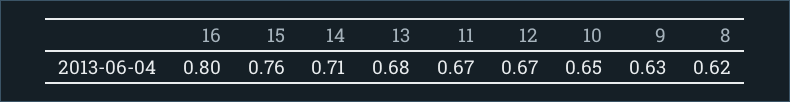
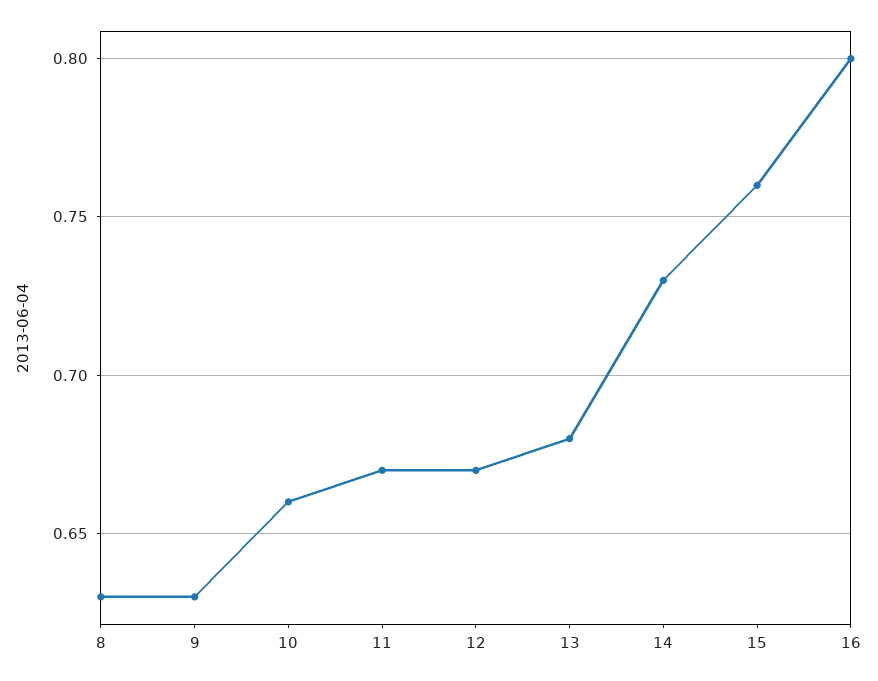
  {
    "16": 0.8,
    "15": 0.76,
-   "14": 0.71,
+   "14": 0.73,
    "13": 0.68,
    "11": 0.67,
    "12": 0.67,
-   "10": 0.65,
+   "10": 0.66,
    "9": 0.63,
-   "8": 0.62
+   "8": 0.63
  }

